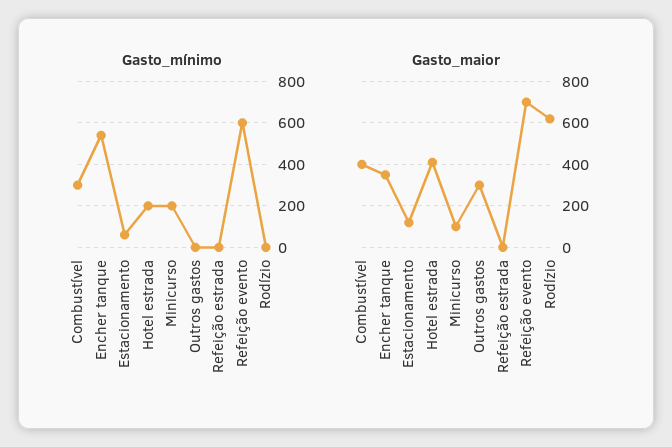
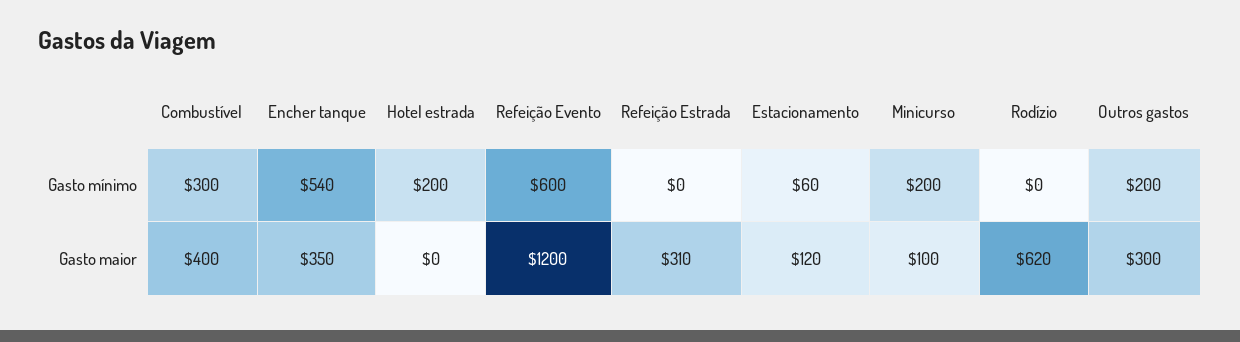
  {
    "Gasto_mínimo": {
      "Combustível": 300,
      "Encher tanque": 540,
      "Estacionamento": 60,
      "Hotel estrada": 200,
      "Minicurso": 200,
-     "Outros gastos": 0,
+     "Outros gastos": 200,
      "Refeição estrada": 0,
      "Refeição evento": 600,
      "Rodízio": 0
    },
    "Gasto_maior": {
      "Combustível": 400,
      "Encher tanque": 350,
      "Estacionamento": 120,
-     "Hotel estrada": 400,
+     "Hotel estrada": 0,
      "Minicurso": 100,
      "Outros gastos": 300,
-     "Refeição estrada": 0,
+     "Refeição estrada": 310,
-     "Refeição evento": 700,
+     "Refeição evento": 1200,
      "Rodízio": 620
    }
  }

